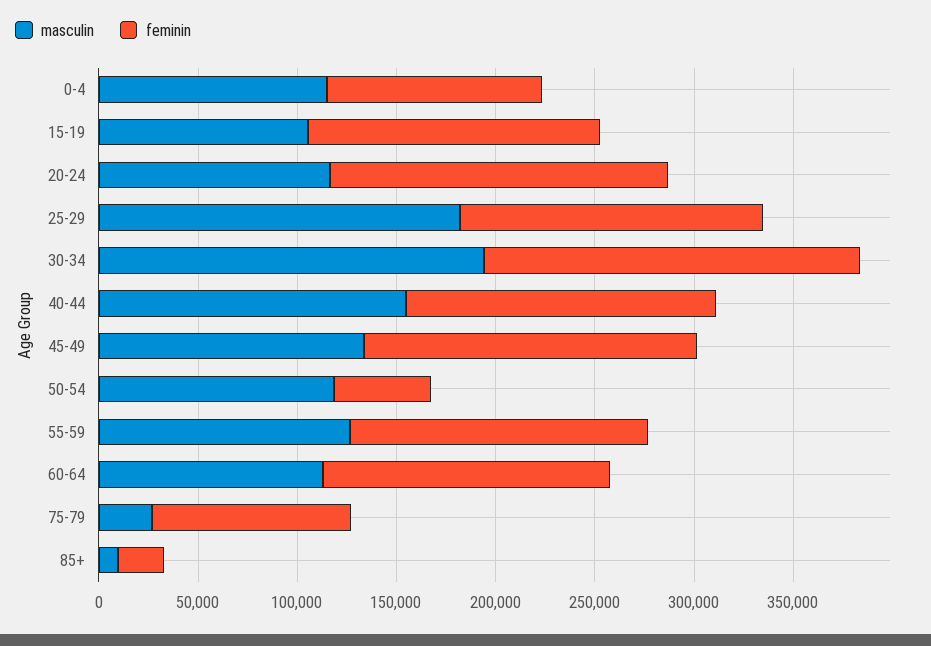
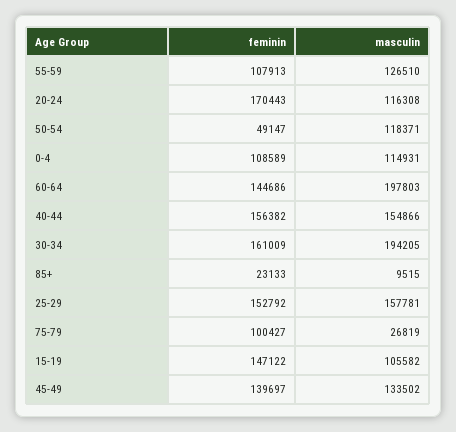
  {
    "masculin": {
      "0-4": 114931,
      "15-19": 105582,
      "20-24": 116308,
-     "25-29": 180000,
+     "25-29": 157781,
      "30-34": 194205,
      "40-44": 154866,
      "45-49": 133502,
      "50-54": 118371,
      "55-59": 126510,
-     "60-64": 110000,
+     "60-64": 197803,
      "75-79": 26819,
      "85+": 9515
    },
    "feminin": {
      "0-4": 108589,
      "15-19": 147122,
      "20-24": 170443,
      "25-29": 152792,
-     "30-34": 190000,
+     "30-34": 161009,
      "40-44": 156382,
-     "45-49": 170000,
+     "45-49": 139697,
      "50-54": 49147,
-     "55-59": 150000,
+     "55-59": 107913,
      "60-64": 144686,
      "75-79": 100427,
      "85+": 23133
    }
  }

